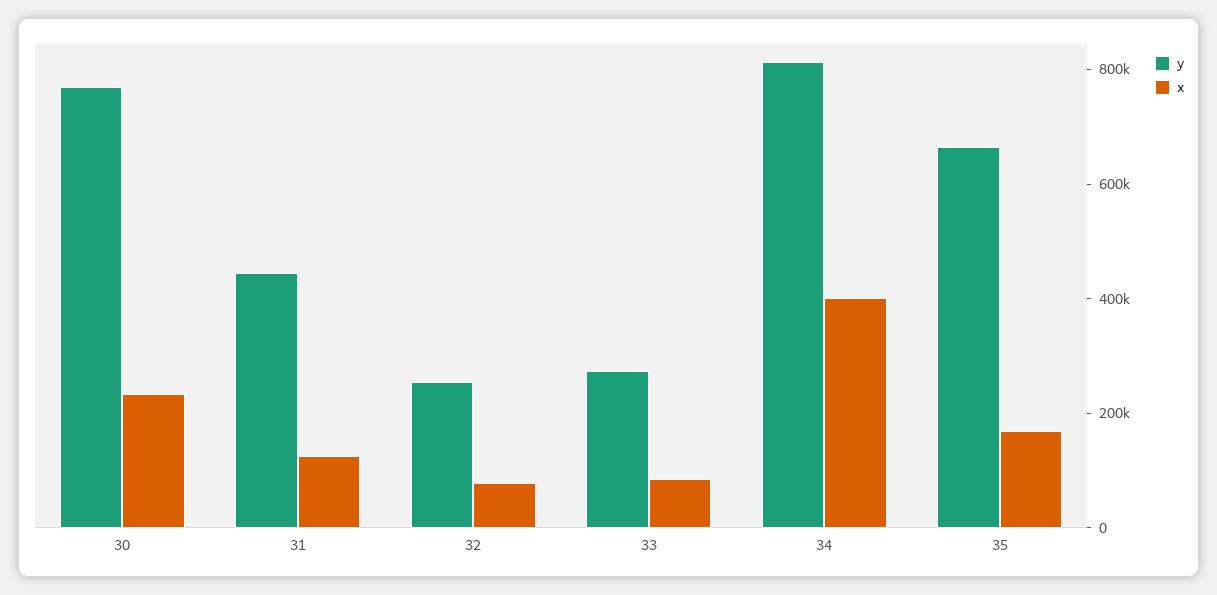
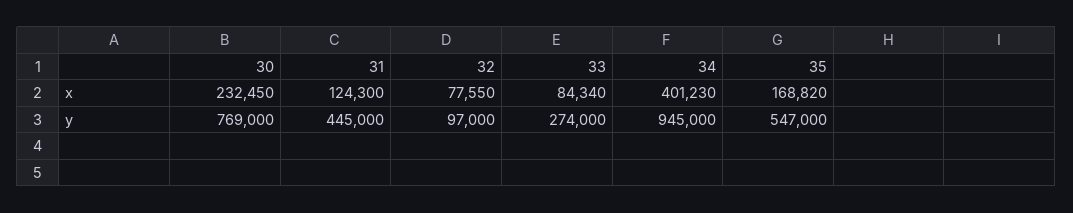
  {
    "y": {
      "30": 769000,
      "31": 445000,
-     "32": 250000,
+     "32": 97000,
      "33": 274000,
-     "34": 800000,
+     "34": 945000,
-     "35": 650000
+     "35": 547000
    },
    "x": {
      "30": 232450,
      "31": 124300,
      "32": 77550,
      "33": 84340,
      "34": 401230,
      "35": 168820
    }
  }

